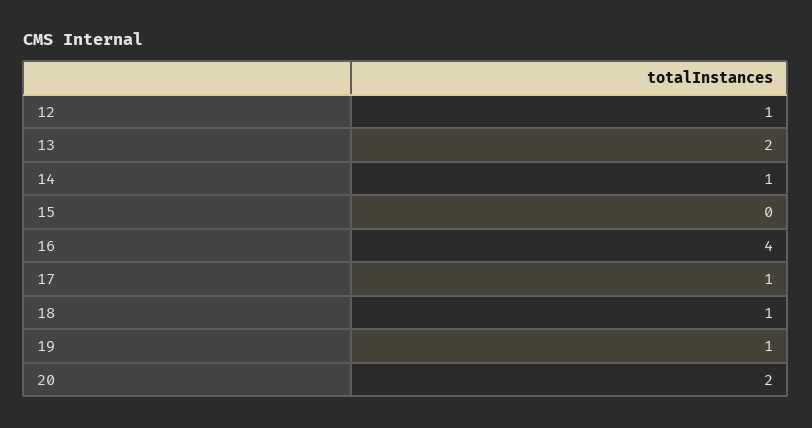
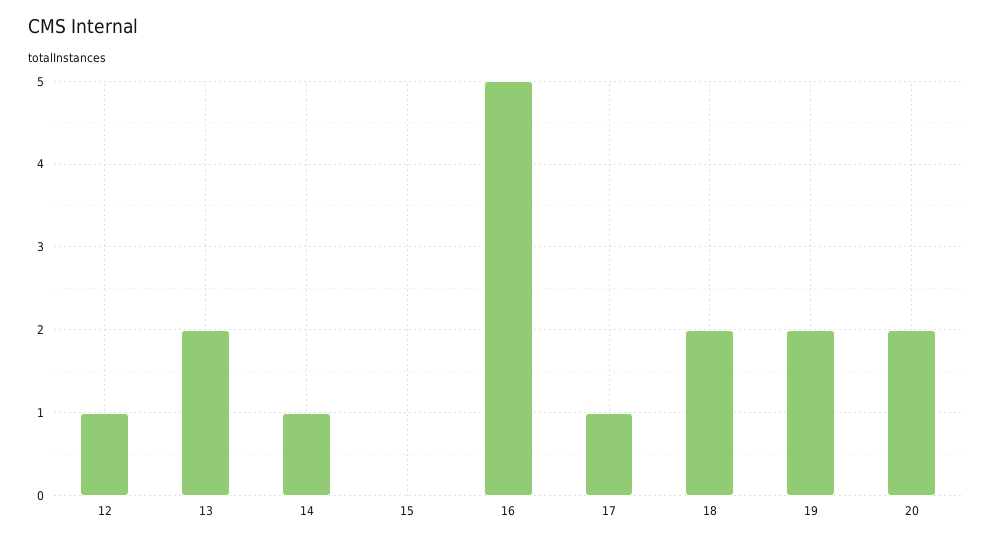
  {
    "12": 1,
    "13": 2,
    "14": 1,
    "15": 0,
-   "16": 4,
+   "16": 5,
    "17": 1,
-   "18": 1,
+   "18": 2,
-   "19": 1,
+   "19": 2,
    "20": 2
  }

